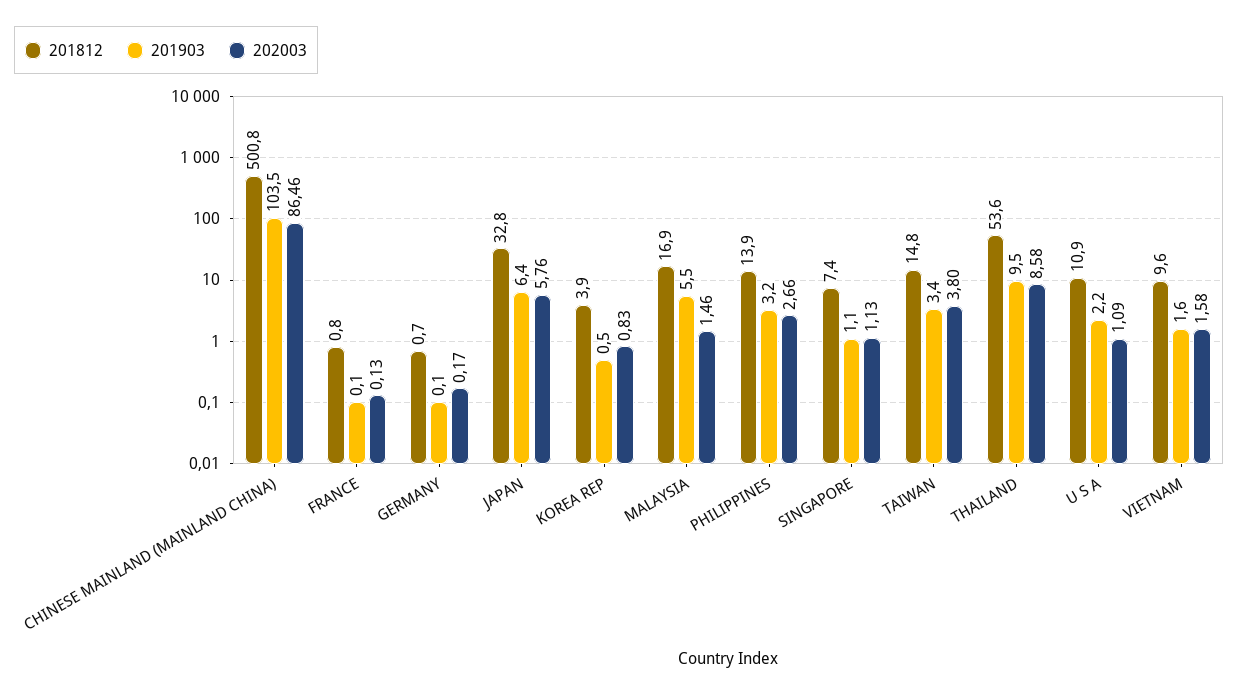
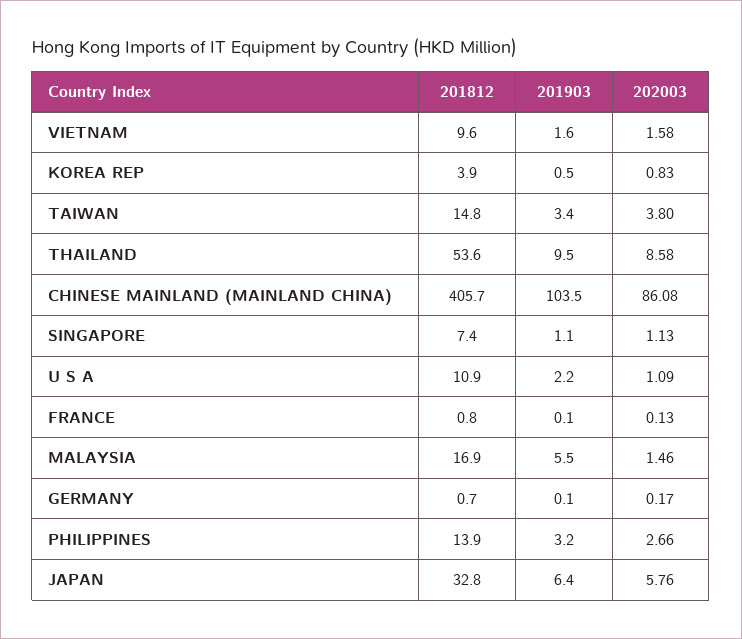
  {
    "201812": {
-     "CHINESE MAINLAND (MAINLAND CHINA)": 500.8,
+     "CHINESE MAINLAND (MAINLAND CHINA)": 405.7,
      "FRANCE": 0.8,
      "GERMANY": 0.7,
      "JAPAN": 32.8,
      "KOREA REP": 3.9,
      "MALAYSIA": 16.9,
      "PHILIPPINES": 13.9,
      "SINGAPORE": 7.4,
      "TAIWAN": 14.8,
      "THAILAND": 53.6,
      "U S A": 10.9,
      "VIETNAM": 9.6
    },
    "201903": {
      "CHINESE MAINLAND (MAINLAND CHINA)": 103.5,
      "FRANCE": 0.1,
      "GERMANY": 0.1,
      "JAPAN": 6.4,
      "KOREA REP": 0.5,
      "MALAYSIA": 5.5,
      "PHILIPPINES": 3.2,
      "SINGAPORE": 1.1,
      "TAIWAN": 3.4,
      "THAILAND": 9.5,
      "U S A": 2.2,
      "VIETNAM": 1.6
    },
    "202003": {
-     "CHINESE MAINLAND (MAINLAND CHINA)": 86.46,
+     "CHINESE MAINLAND (MAINLAND CHINA)": 86.08,
      "FRANCE": 0.13,
      "GERMANY": 0.17,
      "JAPAN": 5.76,
      "KOREA REP": 0.83,
      "MALAYSIA": 1.46,
      "PHILIPPINES": 2.66,
      "SINGAPORE": 1.13,
      "TAIWAN": 3.8,
      "THAILAND": 8.58,
      "U S A": 1.09,
      "VIETNAM": 1.58
    }
  }

